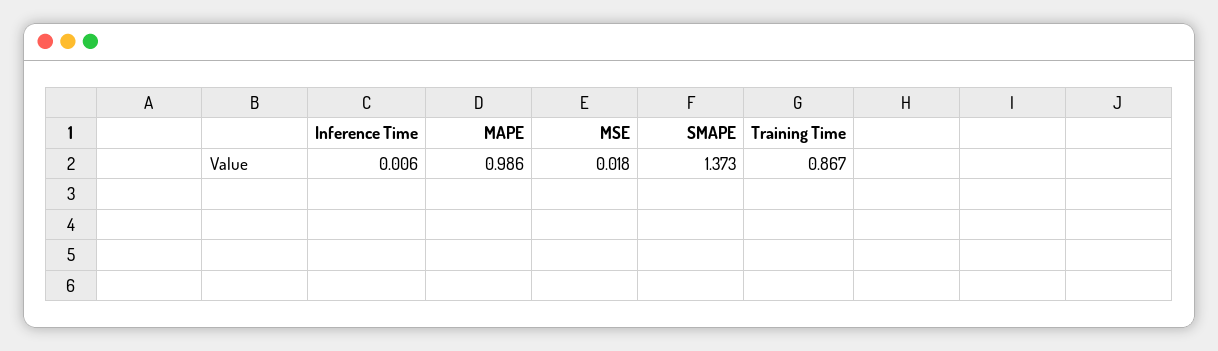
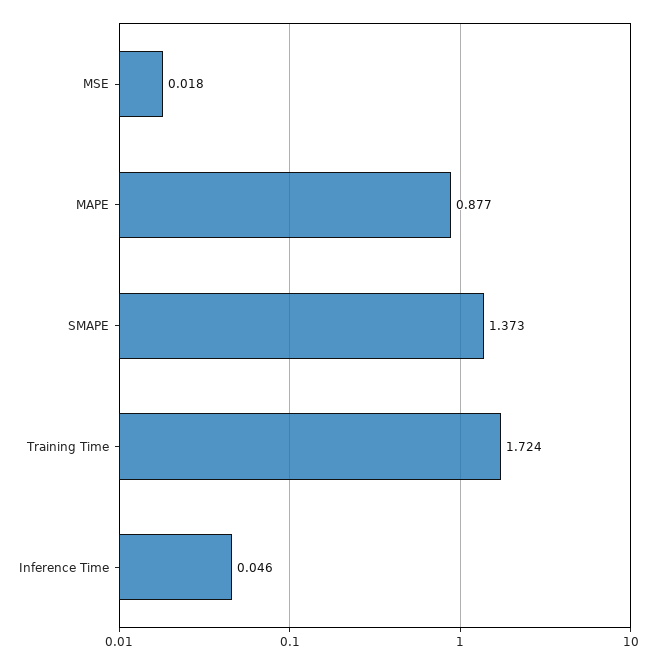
  {
-   "Inference Time": 0.006,
+   "Inference Time": 0.046,
-   "MAPE": 0.986,
+   "MAPE": 0.877,
    "MSE": 0.018,
    "SMAPE": 1.373,
-   "Training Time": 0.867
+   "Training Time": 1.724
  }

